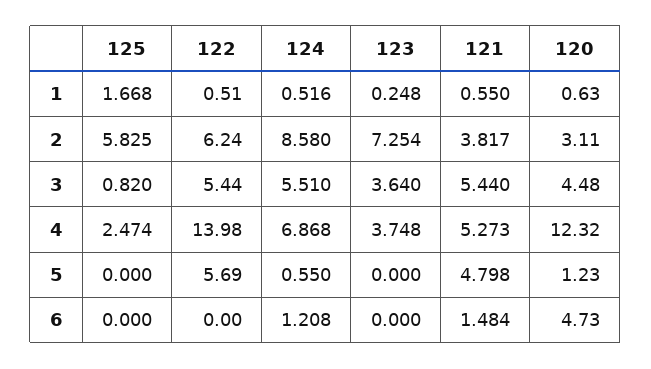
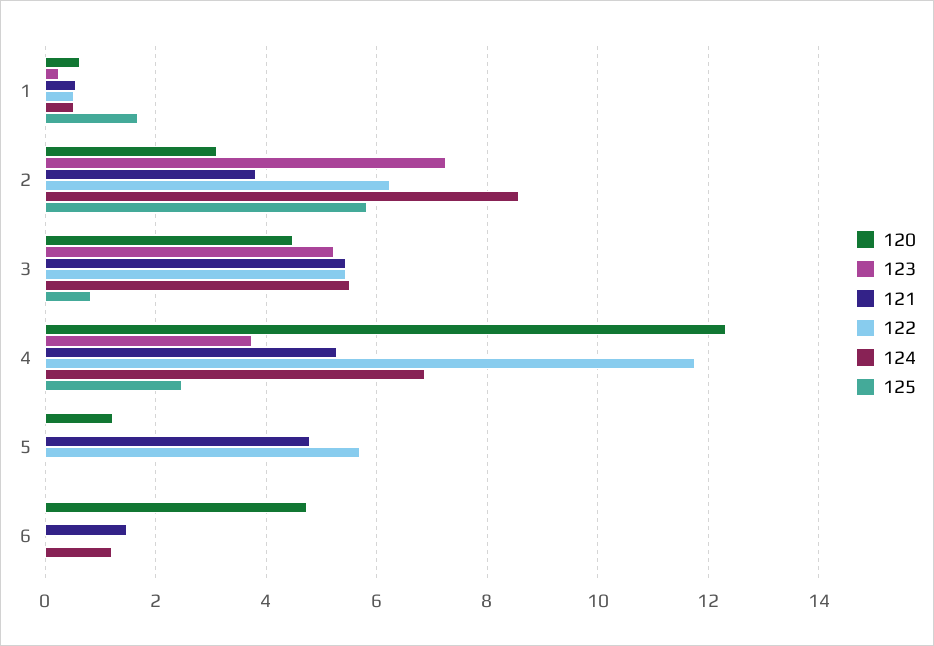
  {
    "125": {
      "1": 1.668,
      "2": 5.825,
      "3": 0.82,
      "4": 2.474,
      "5": 0,
      "6": 0
    },
    "122": {
      "1": 0.51,
      "2": 6.24,
      "3": 5.44,
-     "4": 13.98,
+     "4": 11.8,
      "5": 5.69,
      "6": 0
    },
    "124": {
      "1": 0.516,
      "2": 8.58,
      "3": 5.51,
      "4": 6.868,
-     "5": 0.55,
+     "5": 0,
      "6": 1.208
    },
    "123": {
      "1": 0.248,
      "2": 7.254,
-     "3": 3.64,
+     "3": 5.2,
      "4": 3.748,
      "5": 0,
      "6": 0
    },
    "121": {
      "1": 0.55,
      "2": 3.817,
      "3": 5.44,
      "4": 5.273,
      "5": 4.798,
      "6": 1.484
    },
    "120": {
      "1": 0.63,
      "2": 3.11,
      "3": 4.48,
      "4": 12.32,
      "5": 1.23,
      "6": 4.73
    }
  }

